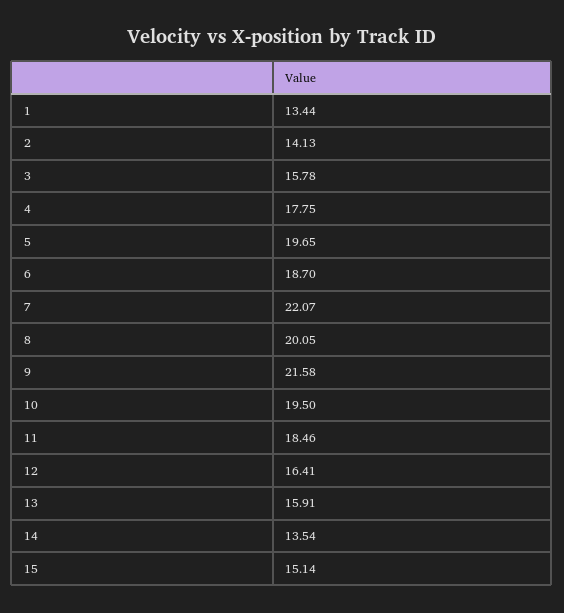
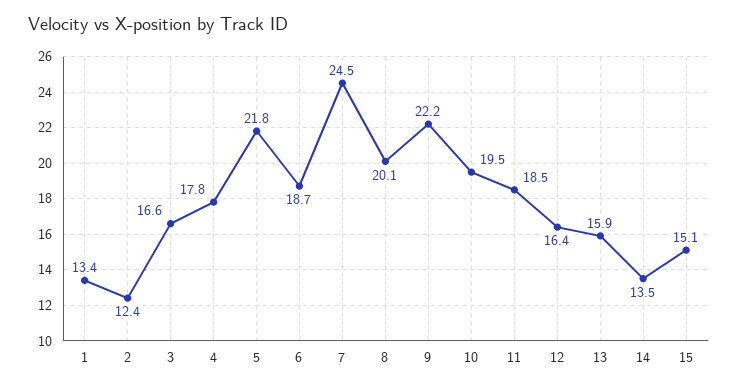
  {
    "1": 13.44,
-   "2": 14.13,
+   "2": 12.4,
-   "3": 15.78,
+   "3": 16.6,
    "4": 17.75,
-   "5": 19.65,
+   "5": 21.8,
    "6": 18.7,
-   "7": 22.07,
+   "7": 24.5,
    "8": 20.05,
-   "9": 21.58,
+   "9": 22.2,
    "10": 19.5,
    "11": 18.46,
    "12": 16.41,
    "13": 15.91,
    "14": 13.54,
    "15": 15.14
  }

